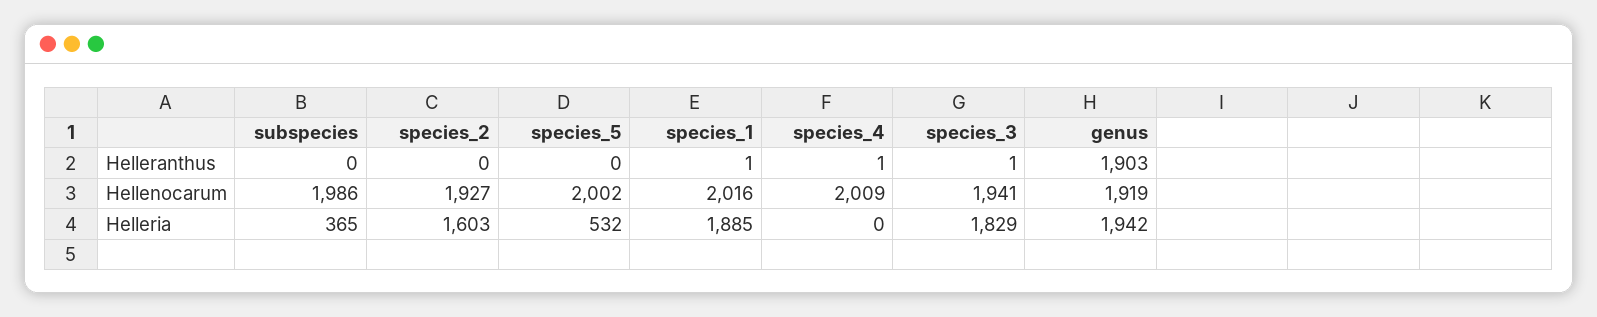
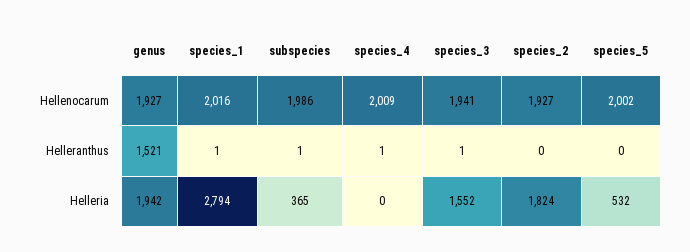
  {
    "subspecies": {
-     "Helleranthus": 0,
+     "Helleranthus": 1,
      "Hellenocarum": 1986,
      "Helleria": 365
    },
    "species_2": {
      "Helleranthus": 0,
      "Hellenocarum": 1927,
-     "Helleria": 1603
+     "Helleria": 1824
    },
    "species_5": {
      "Helleranthus": 0,
      "Hellenocarum": 2002,
      "Helleria": 532
    },
    "species_1": {
      "Helleranthus": 1,
      "Hellenocarum": 2016,
-     "Helleria": 1885
+     "Helleria": 2794
    },
    "species_4": {
      "Helleranthus": 1,
      "Hellenocarum": 2009,
      "Helleria": 0
    },
    "species_3": {
      "Helleranthus": 1,
      "Hellenocarum": 1941,
-     "Helleria": 1829
+     "Helleria": 1552
    },
    "genus": {
-     "Helleranthus": 1903,
+     "Helleranthus": 1521,
-     "Hellenocarum": 1919,
+     "Hellenocarum": 1927,
      "Helleria": 1942
    }
  }

